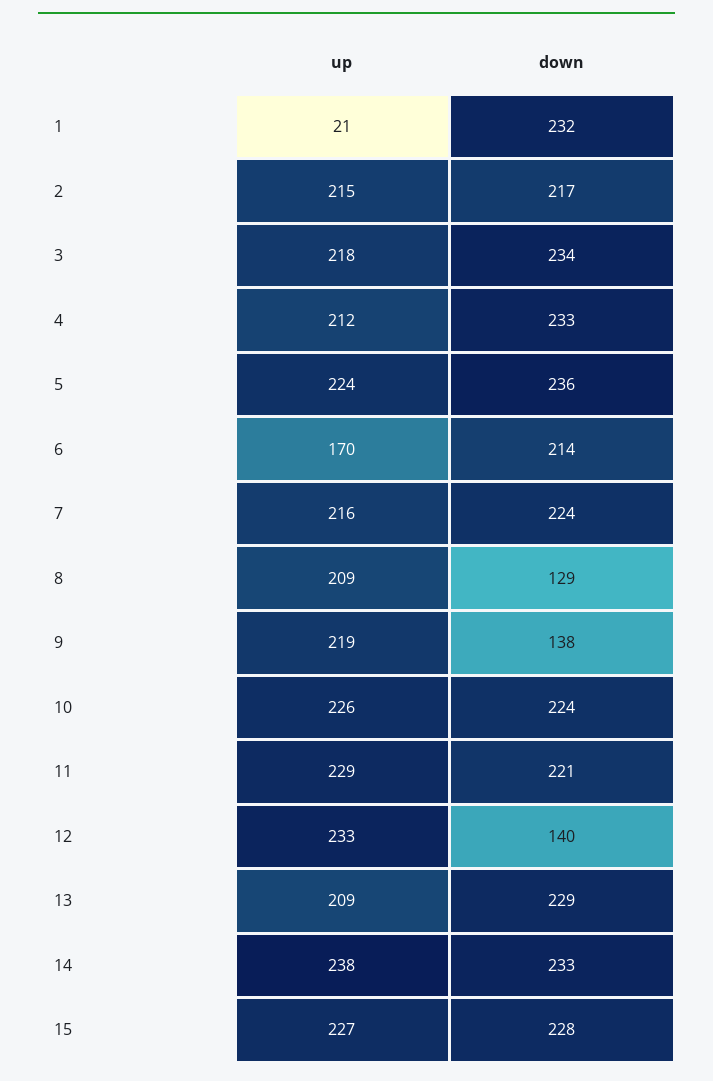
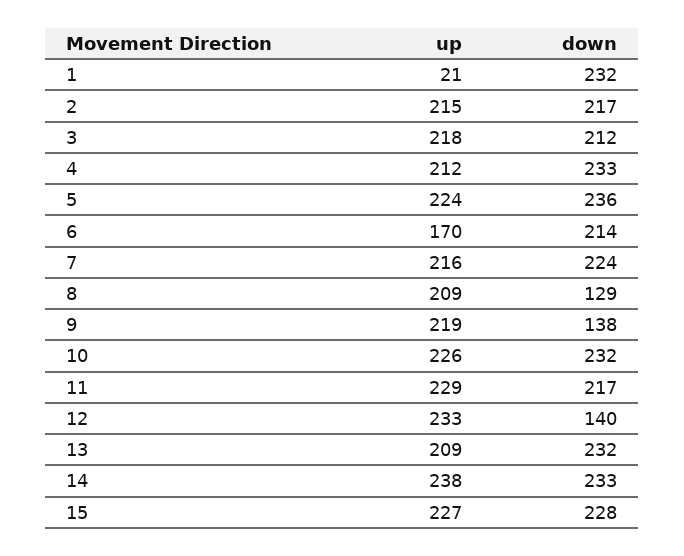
  {
    "up": {
      "1": 21,
      "2": 215,
      "3": 218,
      "4": 212,
      "5": 224,
      "6": 170,
      "7": 216,
      "8": 209,
      "9": 219,
      "10": 226,
      "11": 229,
      "12": 233,
      "13": 209,
      "14": 238,
      "15": 227
    },
    "down": {
      "1": 232,
      "2": 217,
-     "3": 234,
+     "3": 212,
      "4": 233,
      "5": 236,
      "6": 214,
      "7": 224,
      "8": 129,
      "9": 138,
-     "10": 224,
+     "10": 232,
-     "11": 221,
+     "11": 217,
      "12": 140,
-     "13": 229,
+     "13": 232,
      "14": 233,
      "15": 228
    }
  }

